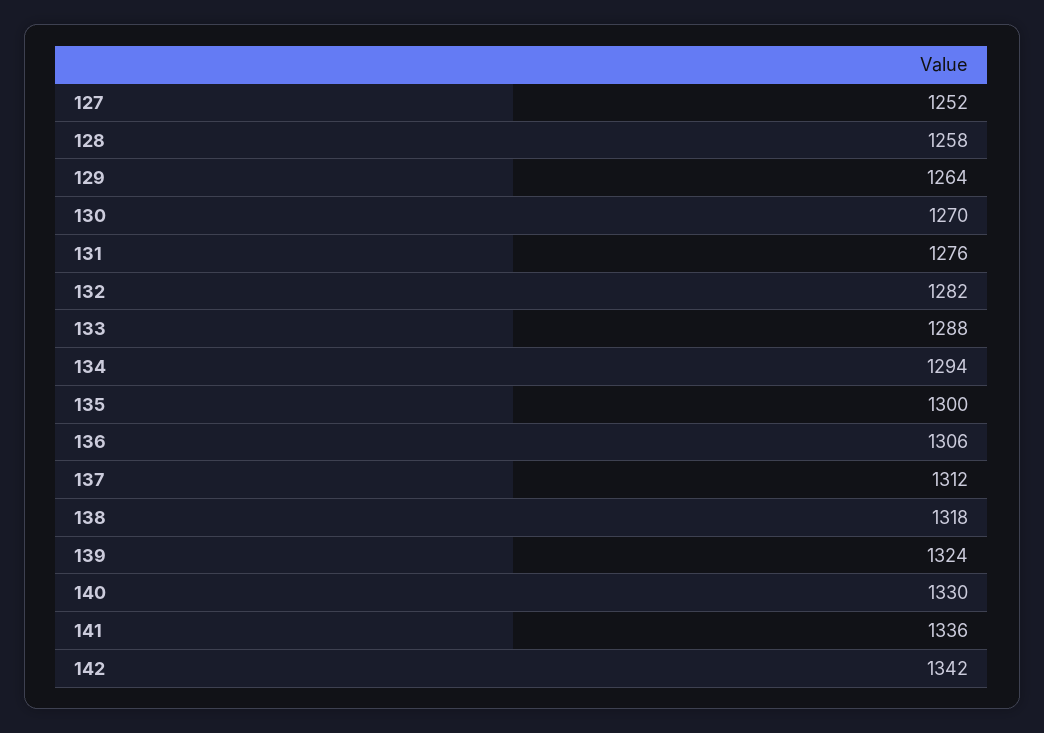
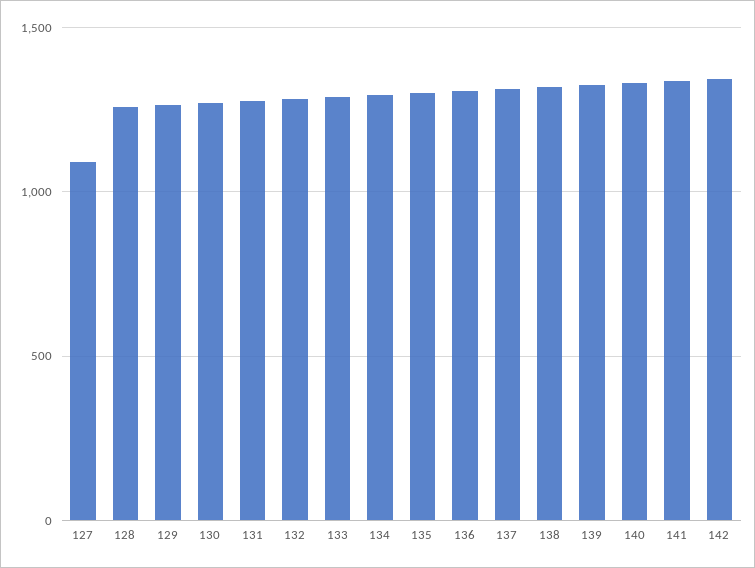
  {
-   "127": 1252,
+   "127": 1100,
    "128": 1258,
    "129": 1264,
    "130": 1270,
    "131": 1276,
    "132": 1282,
    "133": 1288,
    "134": 1294,
    "135": 1300,
    "136": 1306,
    "137": 1312,
    "138": 1318,
    "139": 1324,
    "140": 1330,
    "141": 1336,
    "142": 1342
  }

